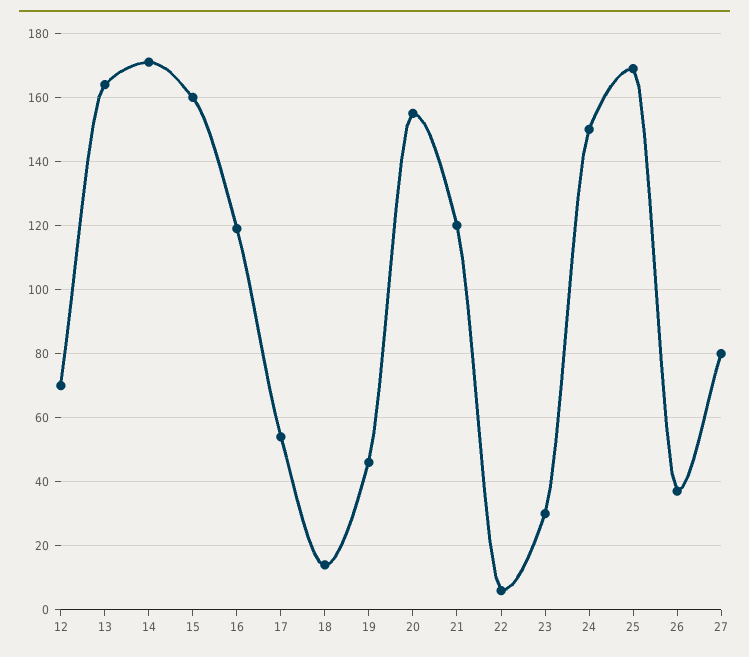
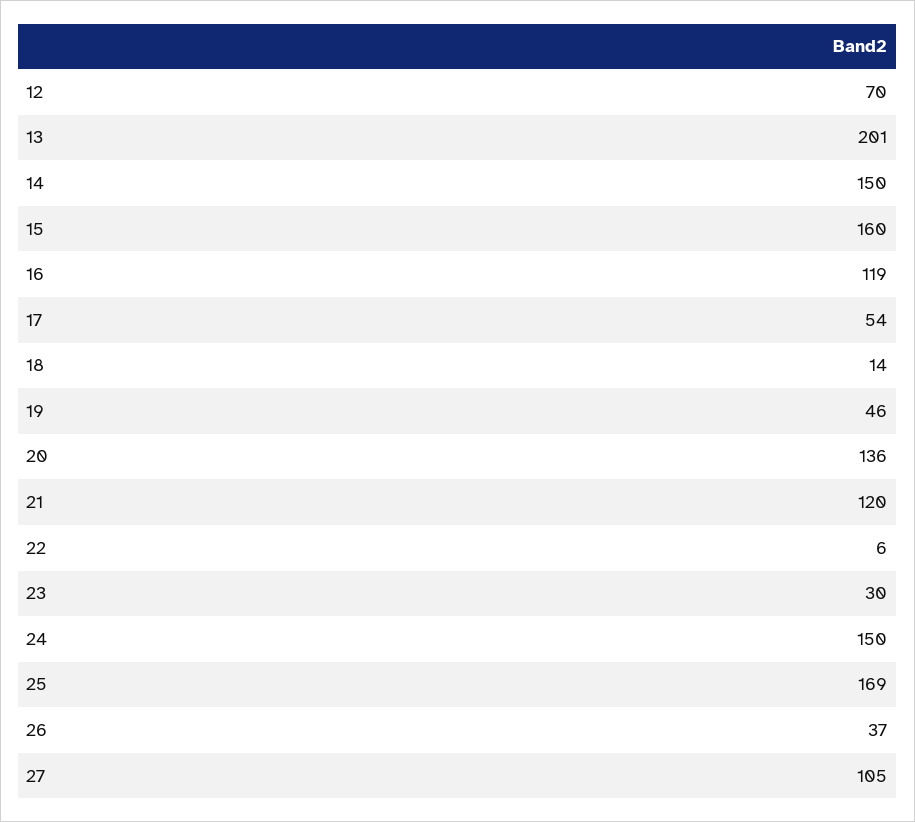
  {
    "12": 70,
-   "13": 165,
+   "13": 201,
-   "14": 170,
+   "14": 150,
    "15": 160,
    "16": 119,
    "17": 54,
    "18": 14,
    "19": 46,
-   "20": 155,
+   "20": 136,
    "21": 120,
    "22": 6,
    "23": 30,
    "24": 150,
    "25": 169,
    "26": 37,
-   "27": 80
+   "27": 105
  }

